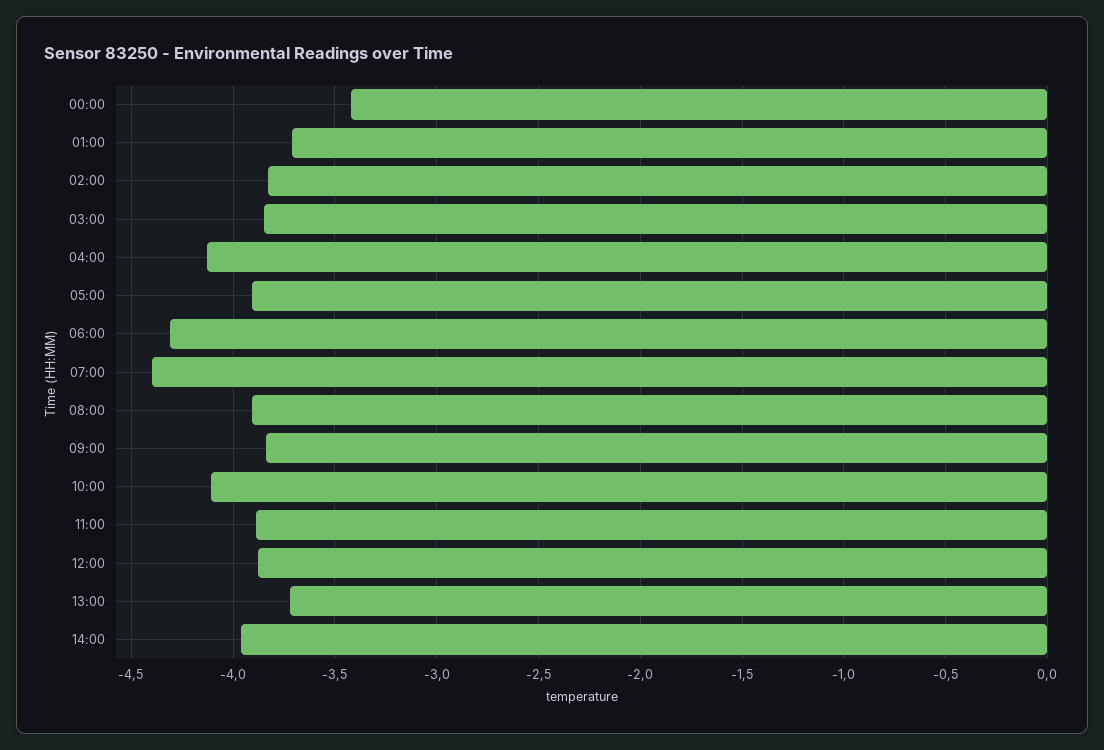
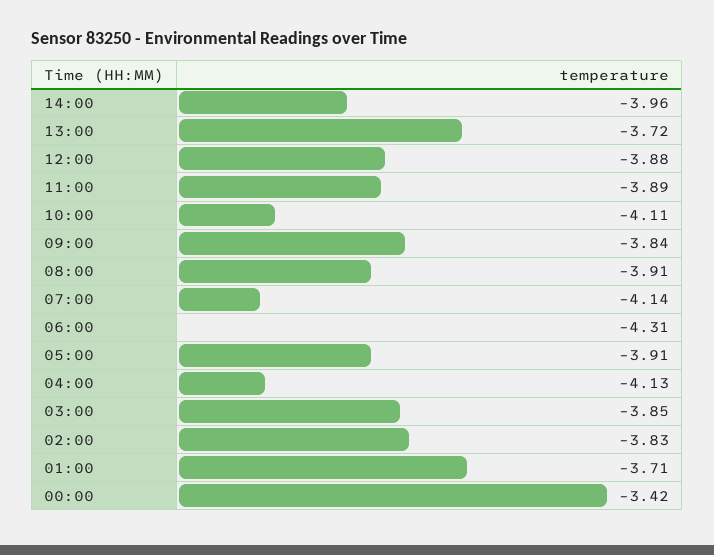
  {
    "00:00": -3.42,
    "01:00": -3.71,
    "02:00": -3.83,
    "03:00": -3.85,
    "04:00": -4.13,
    "05:00": -3.91,
    "06:00": -4.31,
-   "07:00": -4.4,
+   "07:00": -4.14,
    "08:00": -3.91,
    "09:00": -3.84,
    "10:00": -4.11,
    "11:00": -3.89,
    "12:00": -3.88,
    "13:00": -3.72,
    "14:00": -3.96
  }

